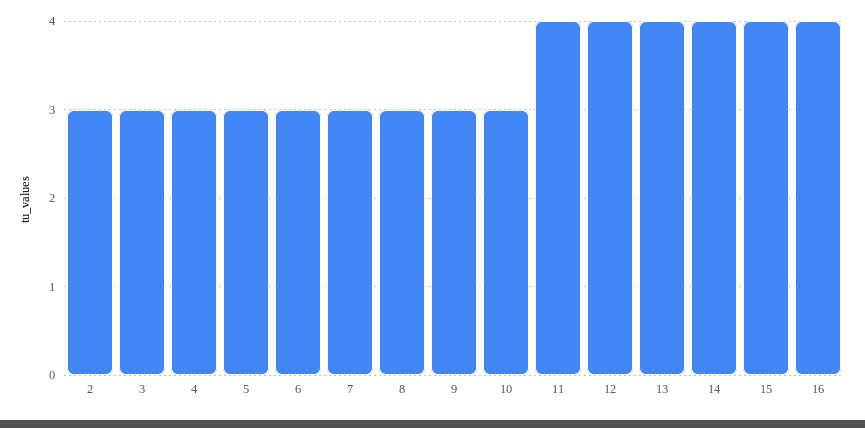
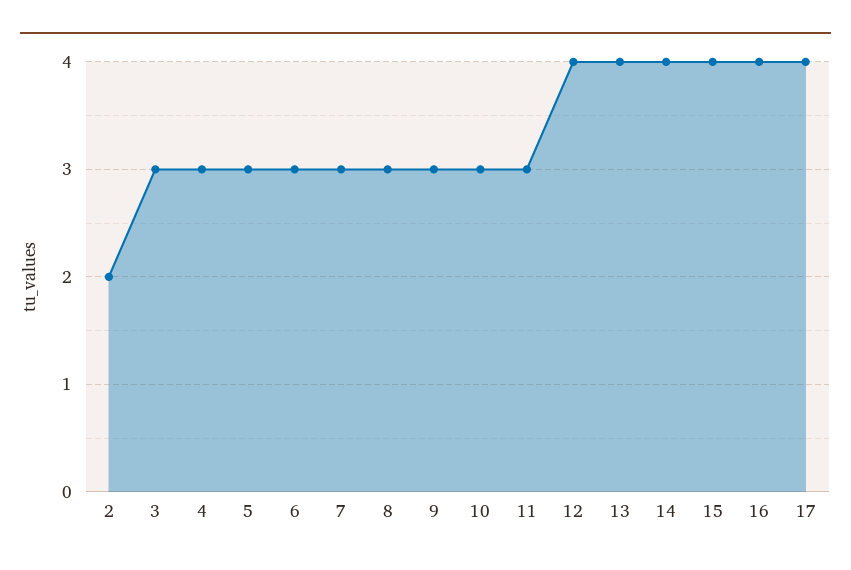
  {
-   "2": 3,
+   "2": 2,
    "3": 3,
    "4": 3,
    "5": 3,
    "6": 3,
    "7": 3,
    "8": 3,
    "9": 3,
    "10": 3,
-   "11": 4,
+   "11": 3,
    "12": 4,
    "13": 4,
    "14": 4,
    "15": 4,
-   "16": 4
+   "16": 4,
+   "17": 4
  }

